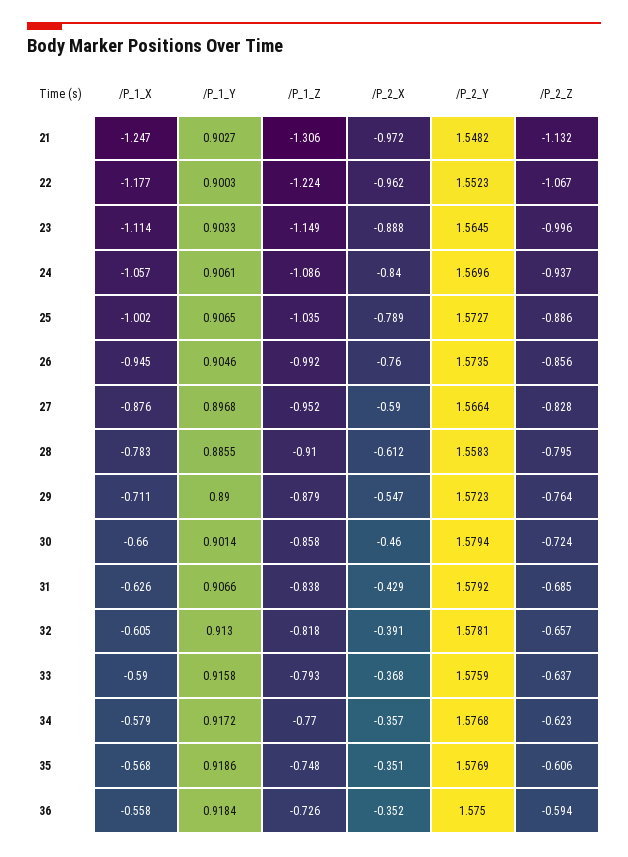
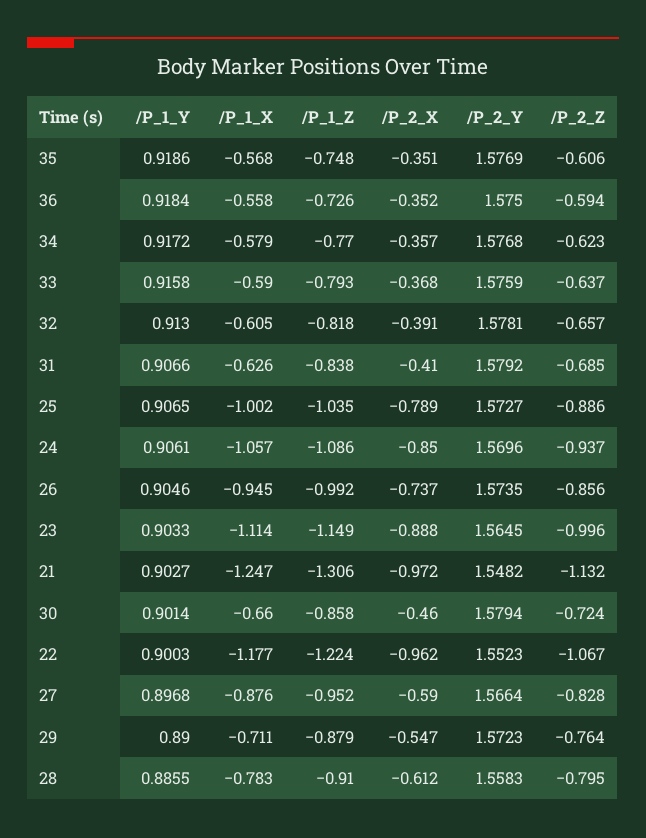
  {
    "/P_1_X": {
      "21": -1.247,
      "22": -1.177,
      "23": -1.114,
      "24": -1.057,
      "25": -1.002,
      "26": -0.945,
      "27": -0.876,
      "28": -0.783,
      "29": -0.711,
      "30": -0.66,
      "31": -0.626,
      "32": -0.605,
      "33": -0.59,
      "34": -0.579,
      "35": -0.568,
      "36": -0.558
    },
    "/P_1_Y": {
      "21": 0.9027,
      "22": 0.9003,
      "23": 0.9033,
      "24": 0.9061,
      "25": 0.9065,
      "26": 0.9046,
      "27": 0.8968,
      "28": 0.8855,
      "29": 0.89,
      "30": 0.9014,
      "31": 0.9066,
      "32": 0.913,
      "33": 0.9158,
      "34": 0.9172,
      "35": 0.9186,
      "36": 0.9184
    },
    "/P_1_Z": {
      "21": -1.306,
      "22": -1.224,
      "23": -1.149,
      "24": -1.086,
      "25": -1.035,
      "26": -0.992,
      "27": -0.952,
      "28": -0.91,
      "29": -0.879,
      "30": -0.858,
      "31": -0.838,
      "32": -0.818,
      "33": -0.793,
      "34": -0.77,
      "35": -0.748,
      "36": -0.726
    },
    "/P_2_X": {
      "21": -0.972,
      "22": -0.962,
      "23": -0.888,
-     "24": -0.84,
+     "24": -0.85,
      "25": -0.789,
-     "26": -0.76,
+     "26": -0.737,
      "27": -0.59,
      "28": -0.612,
      "29": -0.547,
      "30": -0.46,
-     "31": -0.429,
+     "31": -0.41,
      "32": -0.391,
      "33": -0.368,
      "34": -0.357,
      "35": -0.351,
      "36": -0.352
    },
    "/P_2_Y": {
      "21": 1.5482,
      "22": 1.5523,
      "23": 1.5645,
      "24": 1.5696,
      "25": 1.5727,
      "26": 1.5735,
      "27": 1.5664,
      "28": 1.5583,
      "29": 1.5723,
      "30": 1.5794,
      "31": 1.5792,
      "32": 1.5781,
      "33": 1.5759,
      "34": 1.5768,
      "35": 1.5769,
      "36": 1.575
    },
    "/P_2_Z": {
      "21": -1.132,
      "22": -1.067,
      "23": -0.996,
      "24": -0.937,
      "25": -0.886,
      "26": -0.856,
      "27": -0.828,
      "28": -0.795,
      "29": -0.764,
      "30": -0.724,
      "31": -0.685,
      "32": -0.657,
      "33": -0.637,
      "34": -0.623,
      "35": -0.606,
      "36": -0.594
    }
  }

